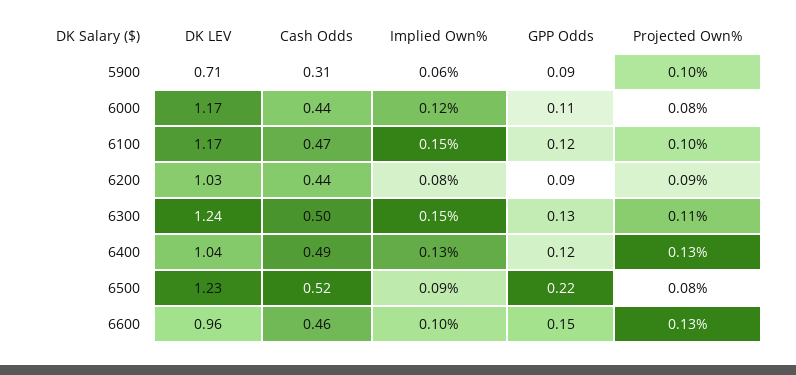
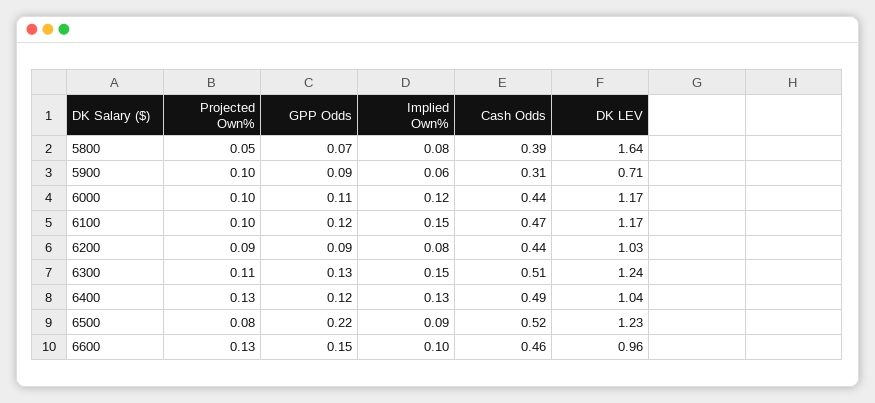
  {
    "DK LEV": {
      "5900": 0.71,
      "6000": 1.17,
      "6100": 1.17,
      "6200": 1.03,
      "6300": 1.24,
      "6400": 1.04,
      "6500": 1.23,
-     "6600": 0.96
+     "6600": 0.96,
+     "5800": 1.64
    },
    "Cash Odds": {
      "5900": 0.31,
      "6000": 0.44,
      "6100": 0.47,
      "6200": 0.44,
-     "6300": 0.5,
+     "6300": 0.51,
      "6400": 0.49,
      "6500": 0.52,
-     "6600": 0.46
+     "6600": 0.46,
+     "5800": 0.39
    },
    "Implied Own%": {
      "5900": 0.06,
      "6000": 0.12,
      "6100": 0.15,
      "6200": 0.08,
      "6300": 0.15,
      "6400": 0.13,
      "6500": 0.09,
-     "6600": 0.1
+     "6600": 0.1,
+     "5800": 0.08
    },
    "GPP Odds": {
      "5900": 0.09,
      "6000": 0.11,
      "6100": 0.12,
      "6200": 0.09,
      "6300": 0.13,
      "6400": 0.12,
      "6500": 0.22,
-     "6600": 0.15
+     "6600": 0.15,
+     "5800": 0.07
    },
    "Projected Own%": {
      "5900": 0.1,
-     "6000": 0.08,
+     "6000": 0.1,
      "6100": 0.1,
      "6200": 0.09,
      "6300": 0.11,
      "6400": 0.13,
      "6500": 0.08,
-     "6600": 0.13
+     "6600": 0.13,
+     "5800": 0.05
    }
  }

